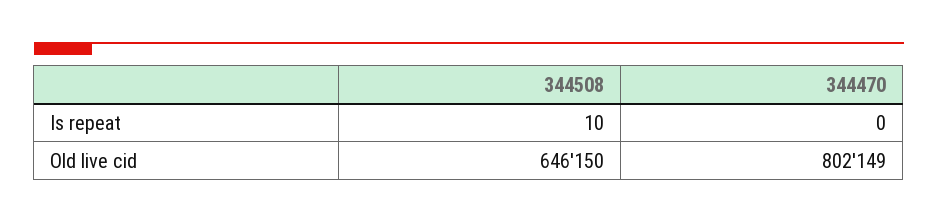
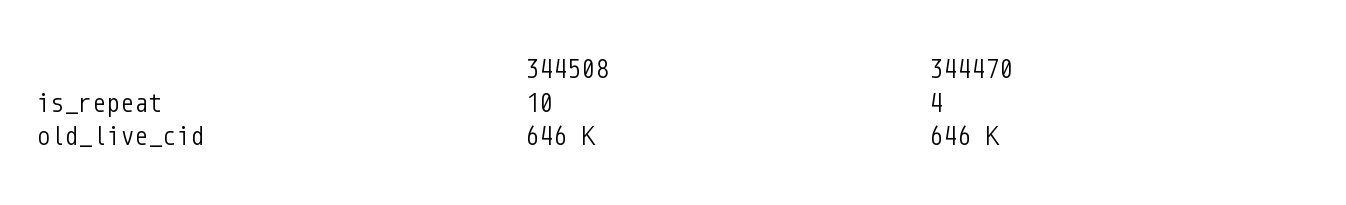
  {
    "344508": {
      "Is repeat": 10,
      "Old live cid": 646150
    },
    "344470": {
-     "Is repeat": 0,
+     "Is repeat": 4,
-     "Old live cid": 802149
+     "Old live cid": 646000
    }
  }

